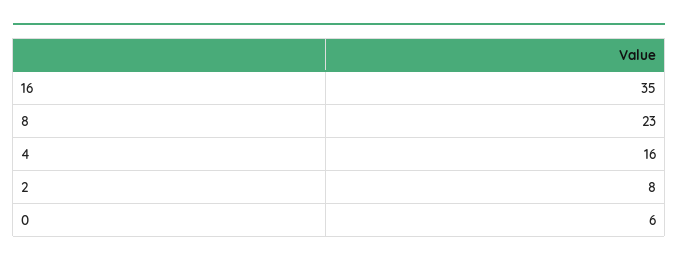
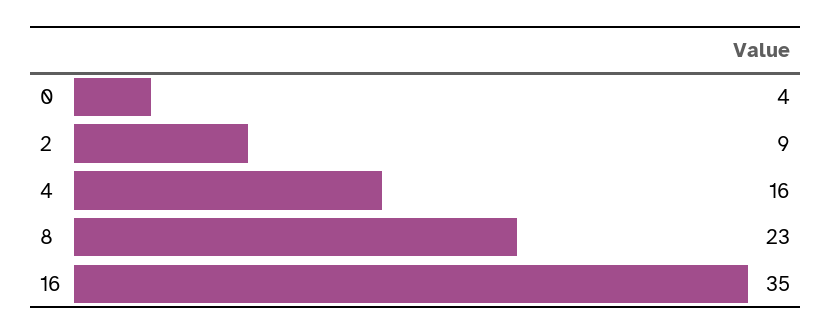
  {
    "16": 35,
    "8": 23,
    "4": 16,
-   "2": 8,
+   "2": 9,
-   "0": 6
+   "0": 4
  }

